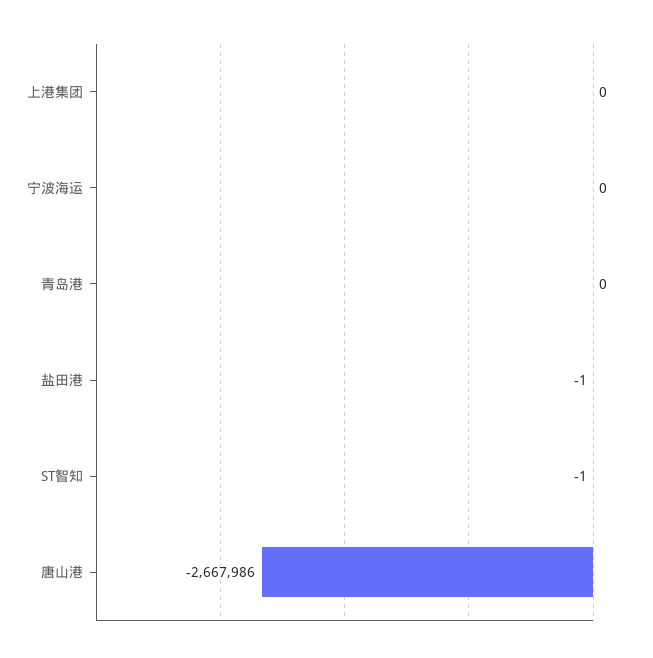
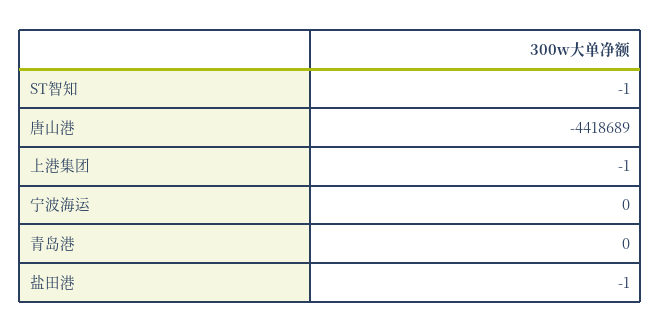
  {
-   "上港集团": 0,
+   "上港集团": -1,
    "宁波海运": 0,
    "青岛港": 0,
    "盐田港": -1,
    "ST智知": -1,
-   "唐山港": -2667986
+   "唐山港": -4418689
  }

